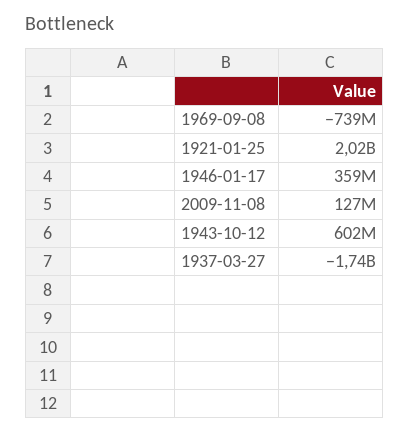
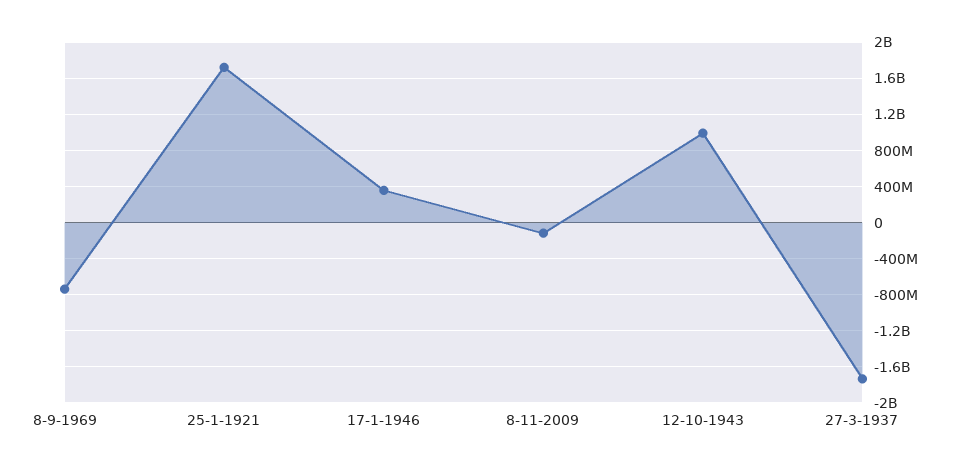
  {
    "1969-09-08": -739000000,
-   "1921-01-25": 2020000000,
+   "1921-01-25": 1700000000,
    "1946-01-17": 359000000,
-   "2009-11-08": 127000000,
+   "2009-11-08": -100000000,
-   "1943-10-12": 602000000,
+   "1943-10-12": 1000000000,
    "1937-03-27": -1740000000
  }

